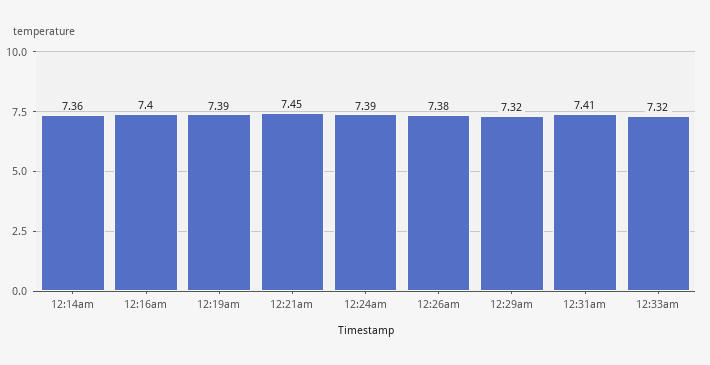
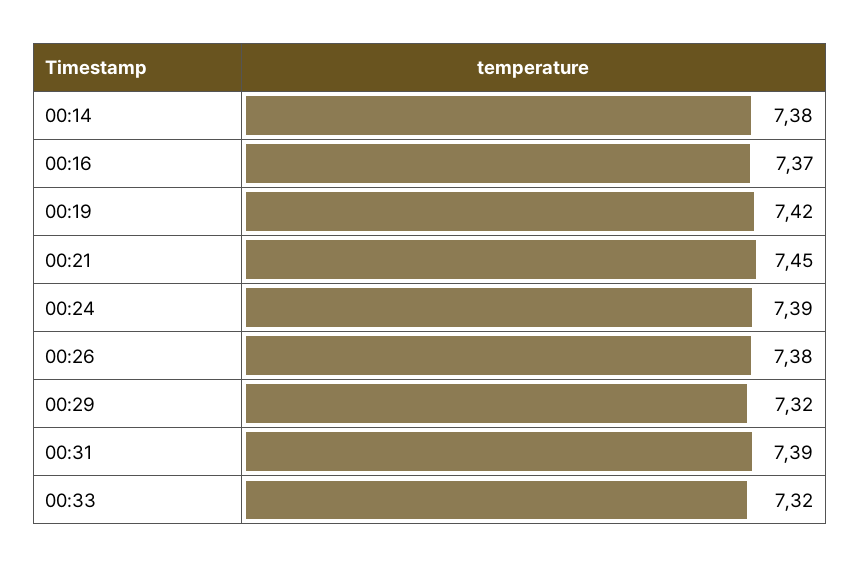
  {
-   "12:14am": 7.36,
+   "12:14am": 7.38,
-   "12:16am": 7.4,
+   "12:16am": 7.37,
-   "12:19am": 7.39,
+   "12:19am": 7.42,
    "12:21am": 7.45,
    "12:24am": 7.39,
    "12:26am": 7.38,
    "12:29am": 7.32,
-   "12:31am": 7.41,
+   "12:31am": 7.39,
    "12:33am": 7.32
  }

